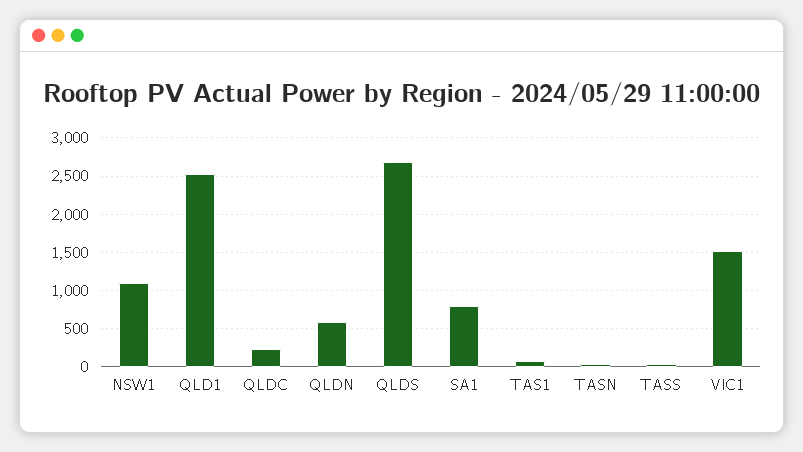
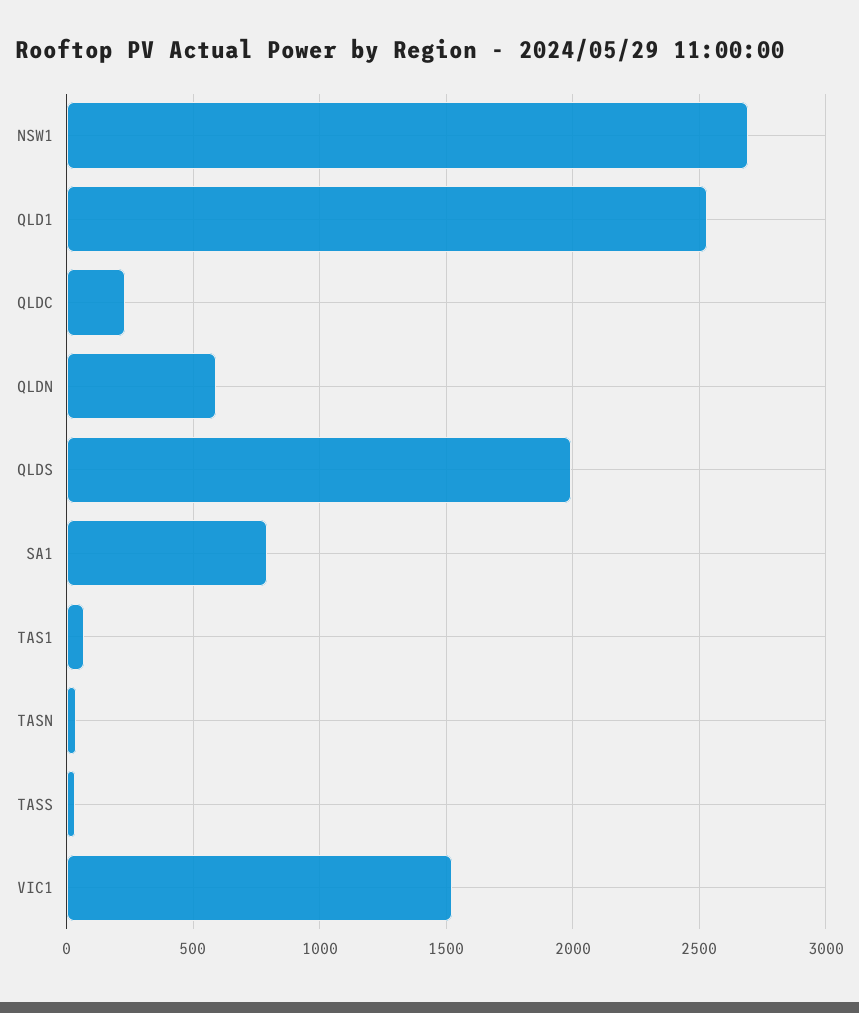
  {
-   "NSW1": 1100,
+   "NSW1": 2700,
    "QLD1": 2550,
    "QLDC": 250,
    "QLDN": 600,
-   "QLDS": 2700,
+   "QLDS": 2000,
    "SA1": 800,
    "TAS1": 50,
    "TASN": 50,
    "TASS": 50,
    "VIC1": 1500
  }

